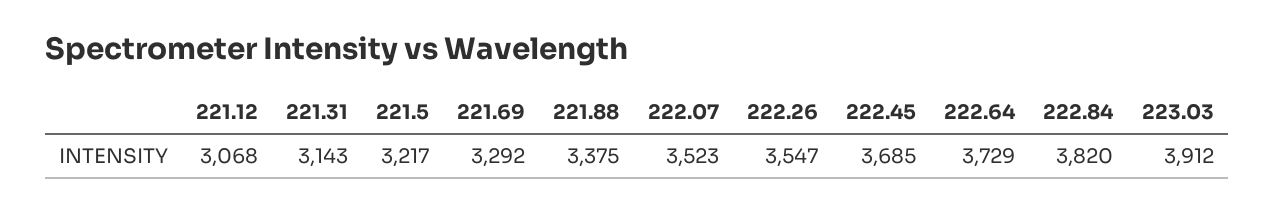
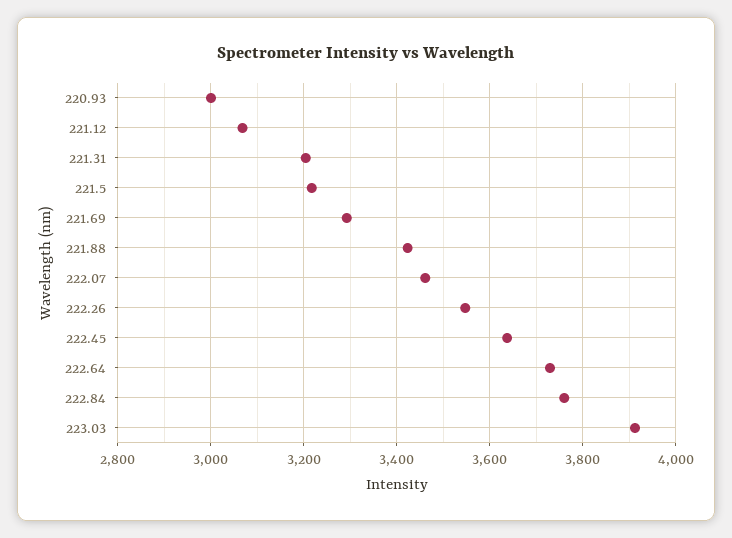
  {
    "221.12": 3068,
-   "221.31": 3143,
+   "221.31": 3200,
    "221.5": 3217,
    "221.69": 3292,
-   "221.88": 3375,
+   "221.88": 3420,
-   "222.07": 3523,
+   "222.07": 3460,
    "222.26": 3547,
-   "222.45": 3685,
+   "222.45": 3640,
    "222.64": 3729,
-   "222.84": 3820,
+   "222.84": 3760,
-   "223.03": 3912
+   "223.03": 3912,
+   "220.93": 3000
  }

